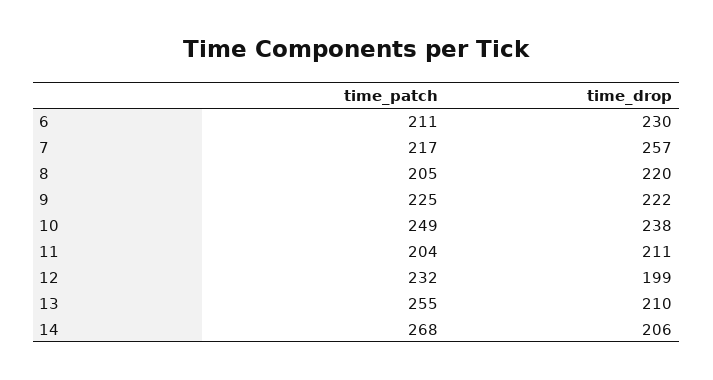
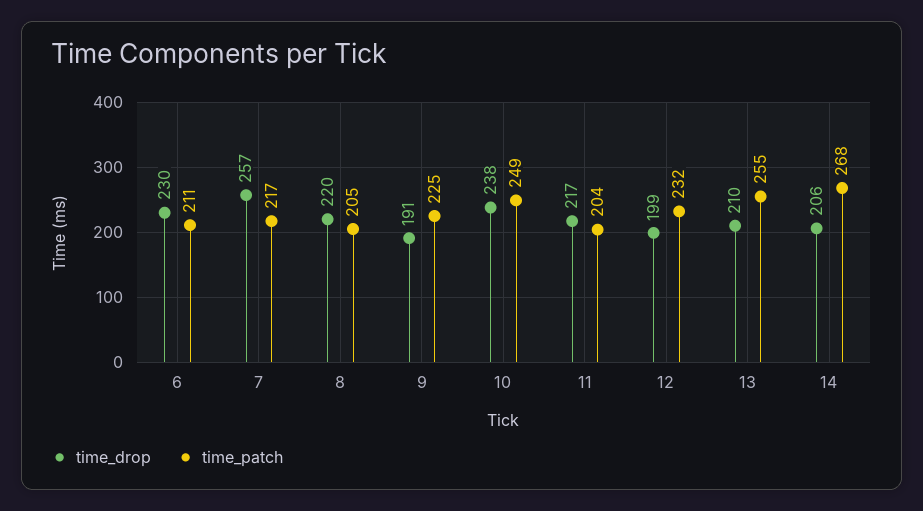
  {
    "time_patch": {
      "6": 211,
      "7": 217,
      "8": 205,
      "9": 225,
      "10": 249,
      "11": 204,
      "12": 232,
      "13": 255,
      "14": 268
    },
    "time_drop": {
      "6": 230,
      "7": 257,
      "8": 220,
-     "9": 222,
+     "9": 191,
      "10": 238,
-     "11": 211,
+     "11": 217,
      "12": 199,
      "13": 210,
      "14": 206
    }
  }

